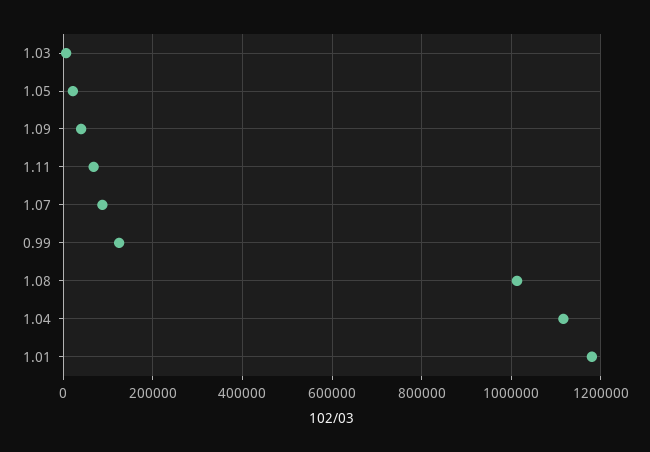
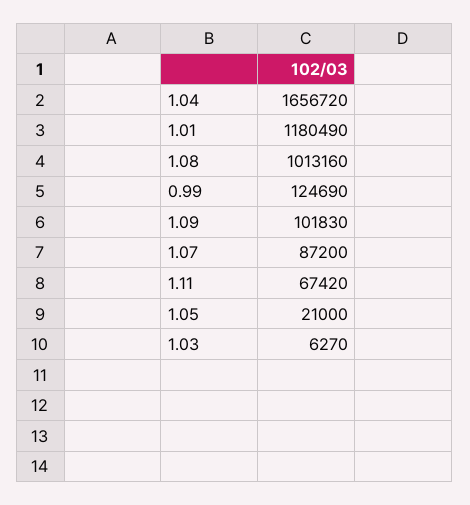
  {
    "1.03": 6270,
    "1.05": 21000,
-   "1.09": 40000,
+   "1.09": 101830,
    "1.11": 67420,
    "1.07": 87200,
    "0.99": 124690,
    "1.08": 1013160,
-   "1.04": 1120000,
+   "1.04": 1656720,
    "1.01": 1180490
  }

